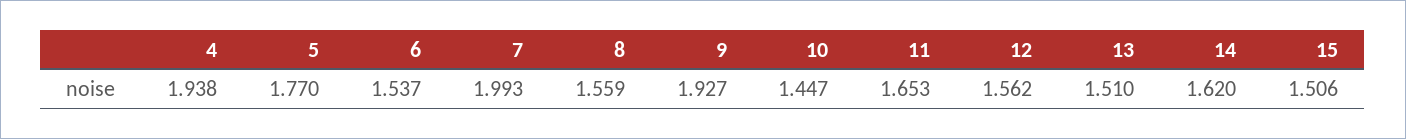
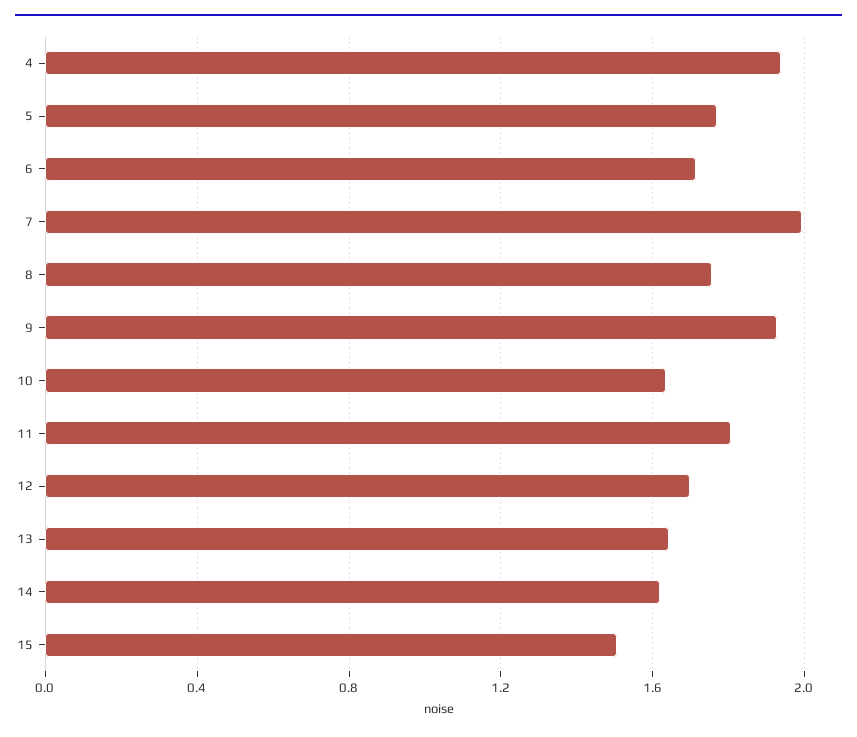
  {
    "4": 1.938,
    "5": 1.77,
-   "6": 1.537,
+   "6": 1.7,
    "7": 1.993,
-   "8": 1.559,
+   "8": 1.75,
    "9": 1.927,
-   "10": 1.447,
+   "10": 1.65,
-   "11": 1.653,
+   "11": 1.8,
-   "12": 1.562,
+   "12": 1.7,
-   "13": 1.51,
+   "13": 1.65,
    "14": 1.62,
    "15": 1.506
  }

